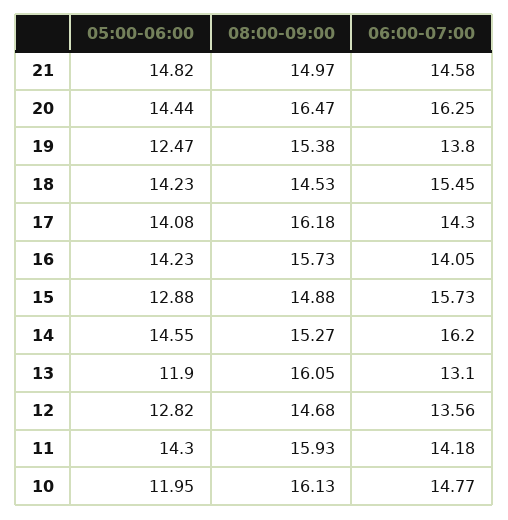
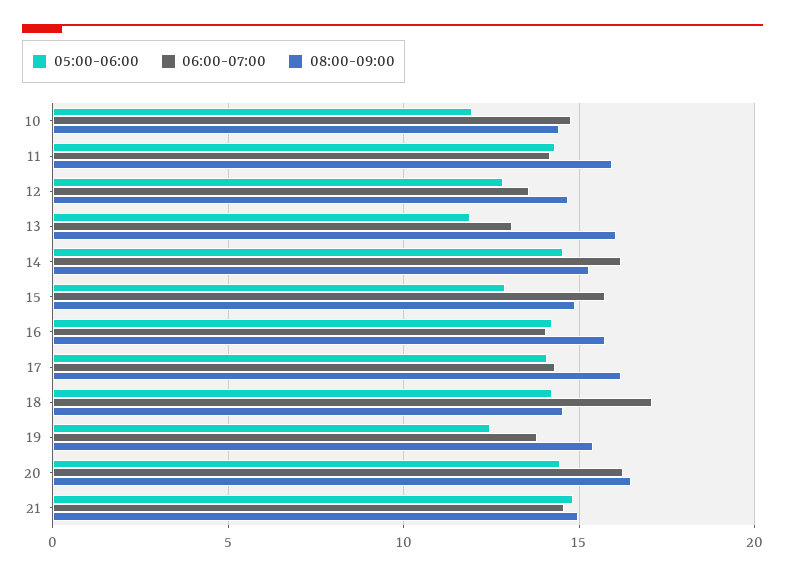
  {
    "05:00-06:00": {
      "21": 14.82,
      "20": 14.44,
      "19": 12.47,
      "18": 14.23,
      "17": 14.08,
      "16": 14.23,
      "15": 12.88,
      "14": 14.55,
      "13": 11.9,
      "12": 12.82,
      "11": 14.3,
      "10": 11.95
    },
    "08:00-09:00": {
      "21": 14.97,
      "20": 16.47,
      "19": 15.38,
      "18": 14.53,
      "17": 16.18,
      "16": 15.73,
      "15": 14.88,
      "14": 15.27,
      "13": 16.05,
      "12": 14.68,
      "11": 15.93,
-     "10": 16.13
+     "10": 14.5
    },
    "06:00-07:00": {
      "21": 14.58,
      "20": 16.25,
      "19": 13.8,
-     "18": 15.45,
+     "18": 17,
      "17": 14.3,
      "16": 14.05,
      "15": 15.73,
      "14": 16.2,
      "13": 13.1,
      "12": 13.56,
      "11": 14.18,
      "10": 14.77
    }
  }

